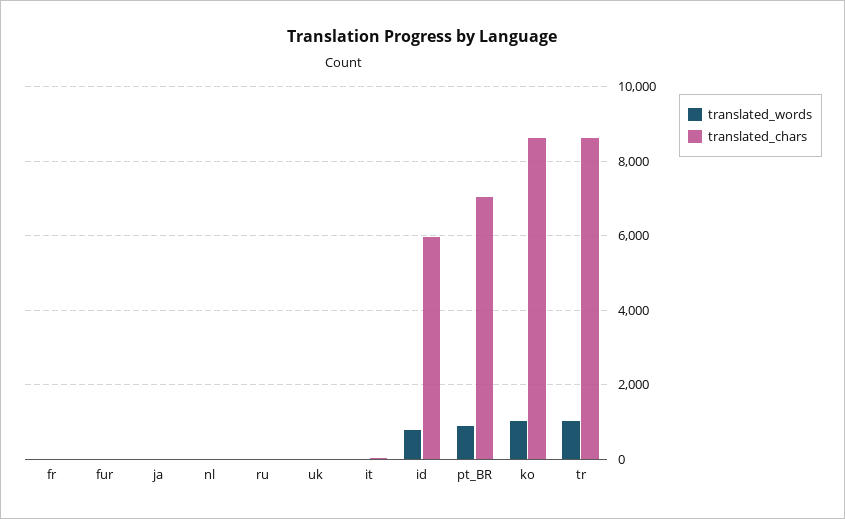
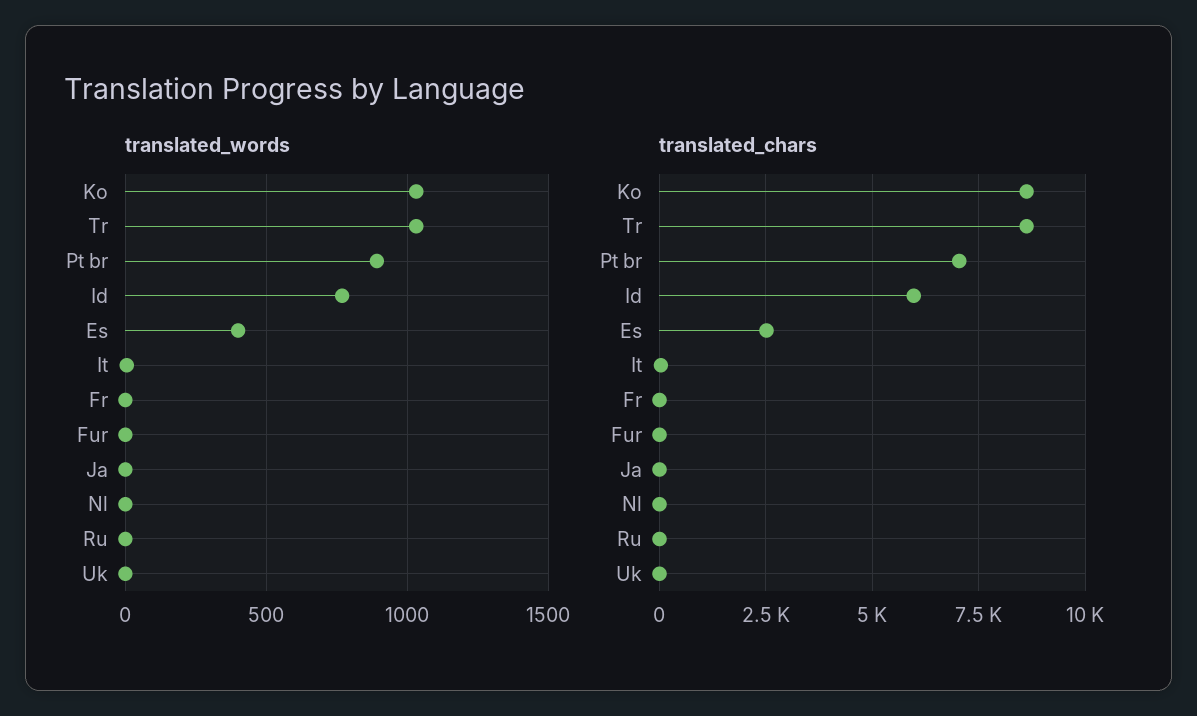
  {
    "translated_words": {
      "fr": 0,
      "fur": 0,
      "ja": 0,
      "nl": 0,
      "ru": 0,
      "uk": 0,
      "it": 0,
      "id": 750,
      "pt_BR": 900,
      "ko": 1050,
-     "tr": 1050
+     "tr": 1050,
+     "Es": 400
    },
    "translated_chars": {
      "fr": 0,
      "fur": 0,
      "ja": 0,
      "nl": 0,
      "ru": 0,
      "uk": 0,
      "it": 0,
      "id": 6000,
      "pt_BR": 7000,
      "ko": 8600,
-     "tr": 8600
+     "tr": 8600,
+     "Es": 2500
    }
  }

